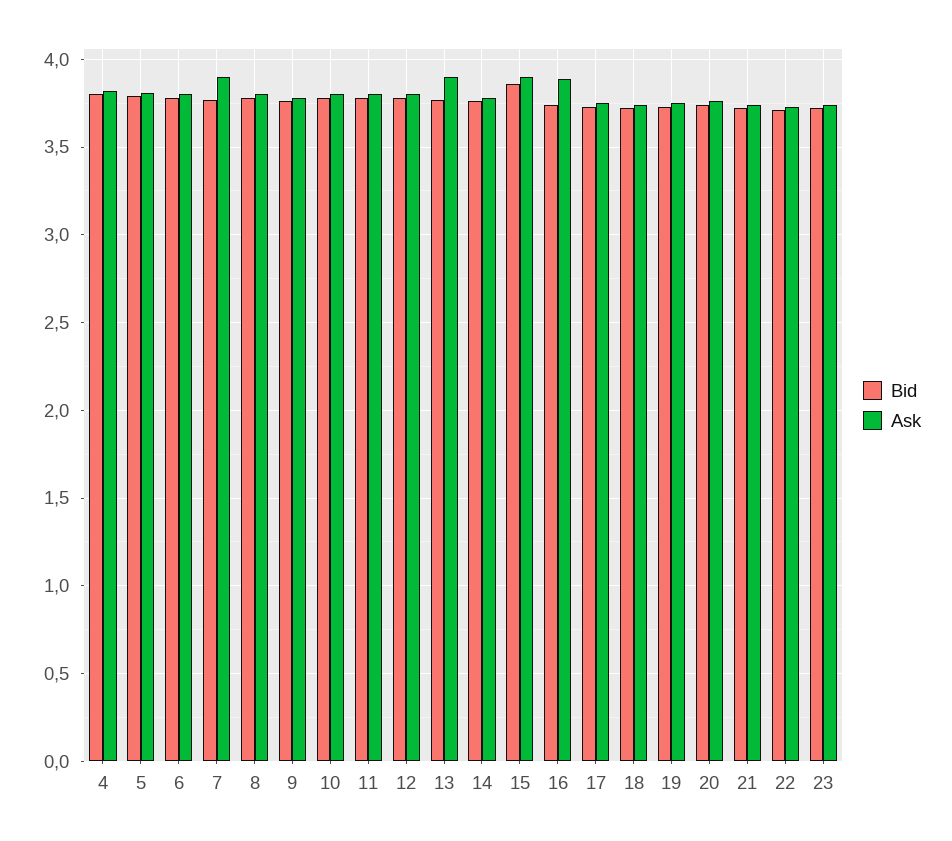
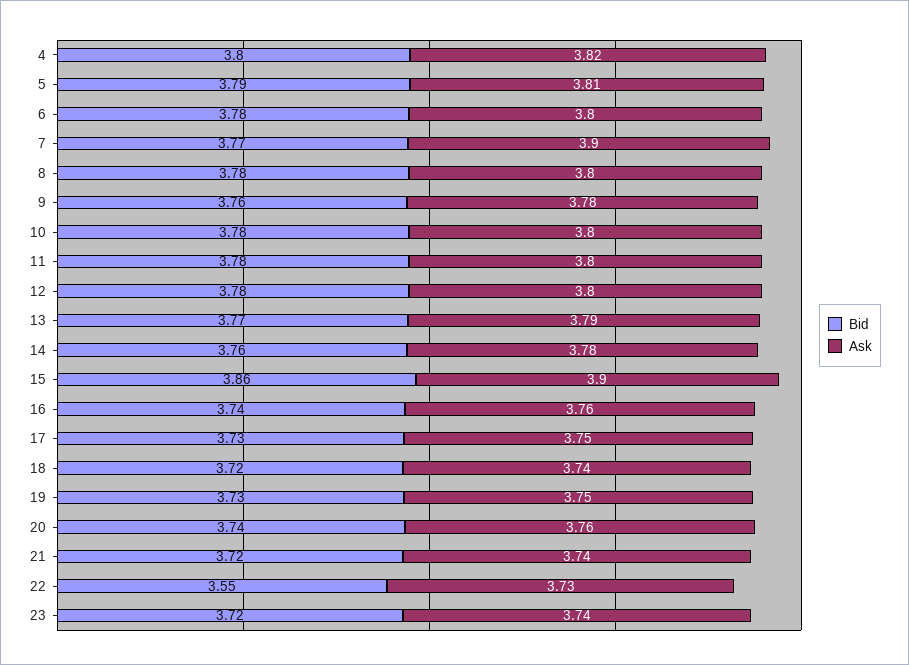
  {
    "Bid": {
      "4": 3.8,
      "5": 3.79,
      "6": 3.78,
      "7": 3.77,
      "8": 3.78,
      "9": 3.76,
      "10": 3.78,
      "11": 3.78,
      "12": 3.78,
      "13": 3.77,
      "14": 3.76,
      "15": 3.86,
      "16": 3.74,
      "17": 3.73,
      "18": 3.72,
      "19": 3.73,
      "20": 3.74,
      "21": 3.72,
-     "22": 3.7,
+     "22": 3.55,
      "23": 3.72
    },
    "Ask": {
      "4": 3.82,
      "5": 3.81,
      "6": 3.8,
      "7": 3.9,
      "8": 3.8,
      "9": 3.78,
      "10": 3.8,
      "11": 3.8,
      "12": 3.8,
-     "13": 3.9,
+     "13": 3.79,
      "14": 3.78,
      "15": 3.9,
-     "16": 3.9,
+     "16": 3.76,
      "17": 3.75,
      "18": 3.74,
      "19": 3.75,
      "20": 3.76,
      "21": 3.74,
      "22": 3.73,
      "23": 3.74
    }
  }

